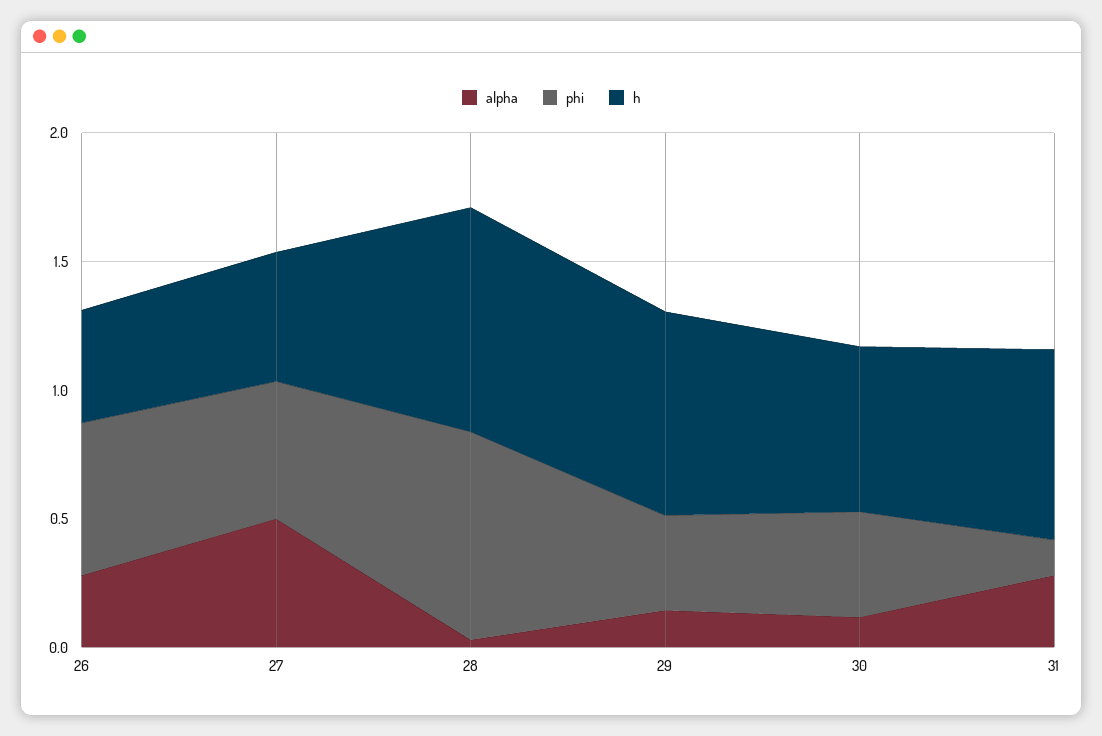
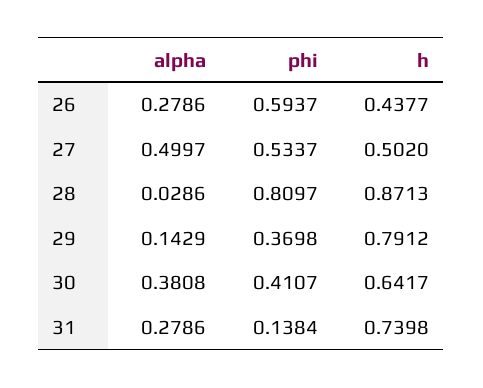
  {
    "alpha": {
      "26": 0.2786,
      "27": 0.4997,
      "28": 0.0286,
      "29": 0.1429,
-     "30": 0.1,
+     "30": 0.3808,
      "31": 0.2786
    },
    "phi": {
      "26": 0.5937,
      "27": 0.5337,
      "28": 0.8097,
      "29": 0.3698,
      "30": 0.4107,
      "31": 0.1384
    },
    "h": {
      "26": 0.4377,
      "27": 0.502,
      "28": 0.8713,
      "29": 0.7912,
      "30": 0.6417,
      "31": 0.7398
    }
  }

